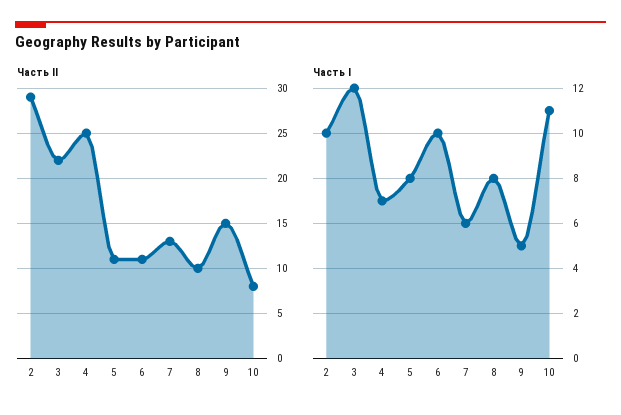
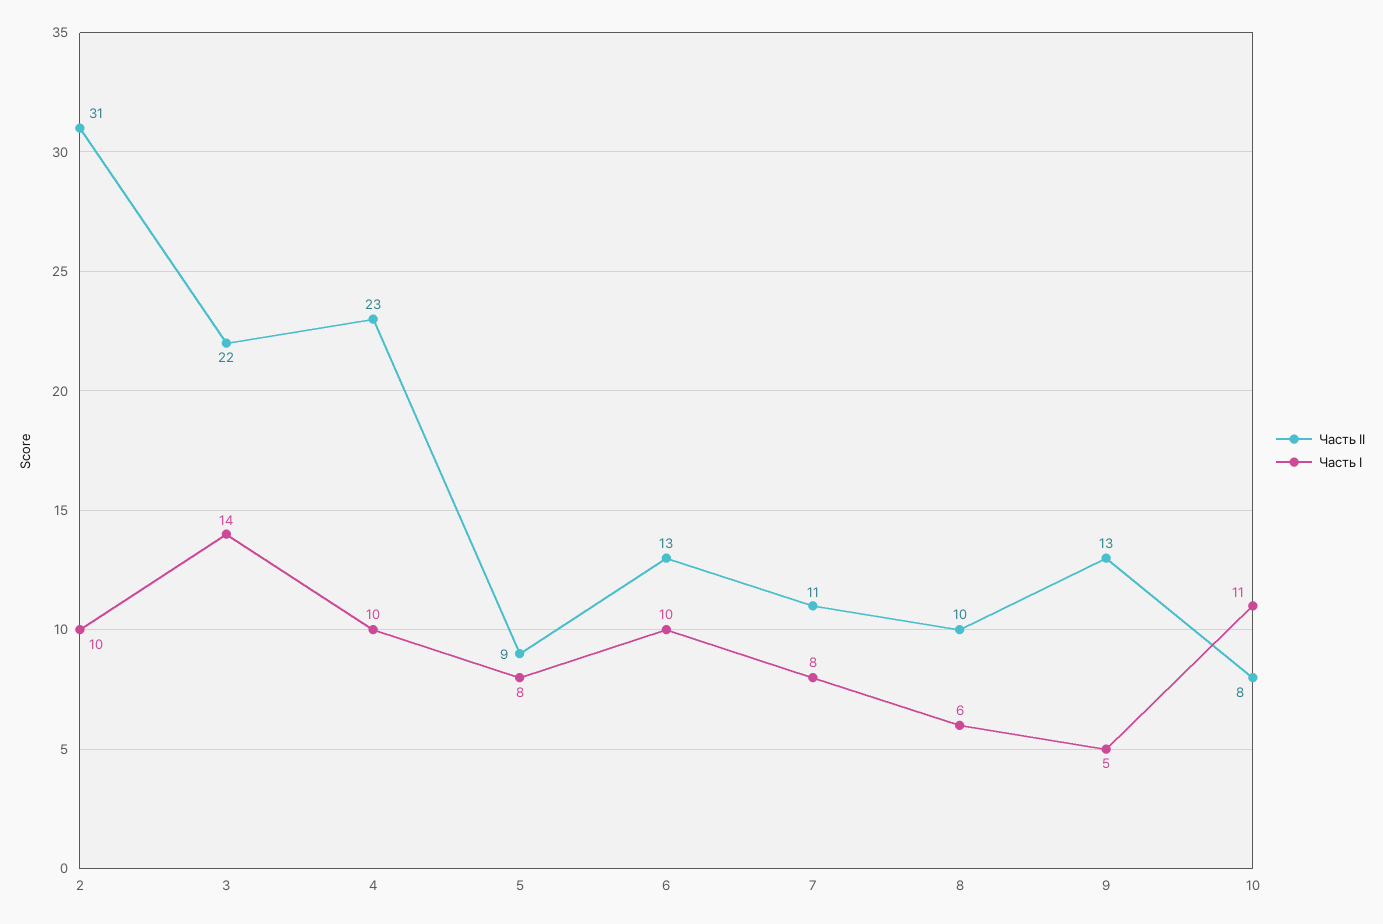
  {
    "Часть II": {
-     "2": 29,
+     "2": 31,
      "3": 22,
-     "4": 25,
+     "4": 23,
-     "5": 11,
+     "5": 9,
-     "6": 11,
+     "6": 13,
-     "7": 13,
+     "7": 11,
      "8": 10,
-     "9": 15,
+     "9": 13,
      "10": 8
    },
    "Часть I": {
      "2": 10,
-     "3": 12,
+     "3": 14,
-     "4": 7,
+     "4": 10,
      "5": 8,
      "6": 10,
-     "7": 6,
+     "7": 8,
-     "8": 8,
+     "8": 6,
      "9": 5,
      "10": 11
    }
  }

